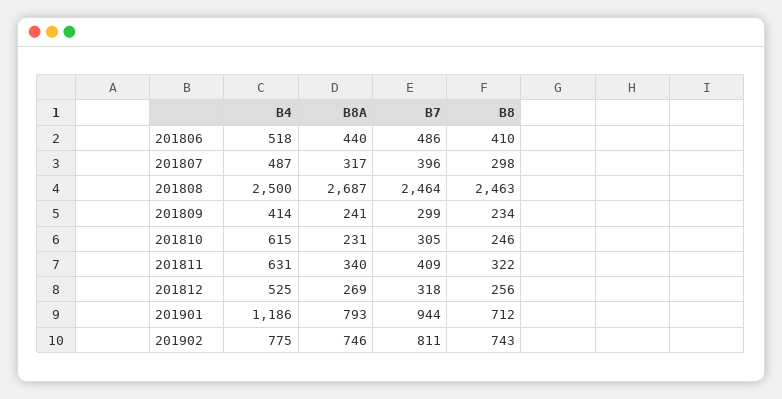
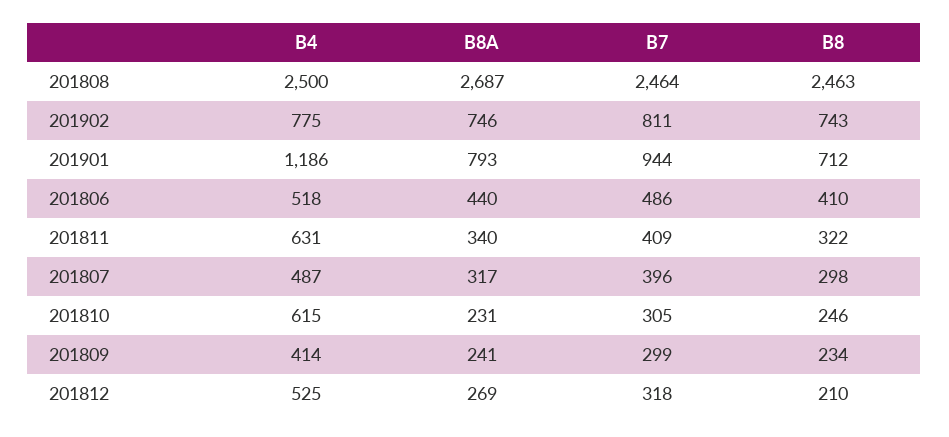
  {
    "B4": {
      "201806": 518,
      "201807": 487,
      "201808": 2500,
      "201809": 414,
      "201810": 615,
      "201811": 631,
      "201812": 525,
      "201901": 1186,
      "201902": 775
    },
    "B8A": {
      "201806": 440,
      "201807": 317,
      "201808": 2687,
      "201809": 241,
      "201810": 231,
      "201811": 340,
      "201812": 269,
      "201901": 793,
      "201902": 746
    },
    "B7": {
      "201806": 486,
      "201807": 396,
      "201808": 2464,
      "201809": 299,
      "201810": 305,
      "201811": 409,
      "201812": 318,
      "201901": 944,
      "201902": 811
    },
    "B8": {
      "201806": 410,
      "201807": 298,
      "201808": 2463,
      "201809": 234,
      "201810": 246,
      "201811": 322,
-     "201812": 256,
+     "201812": 210,
      "201901": 712,
      "201902": 743
    }
  }

